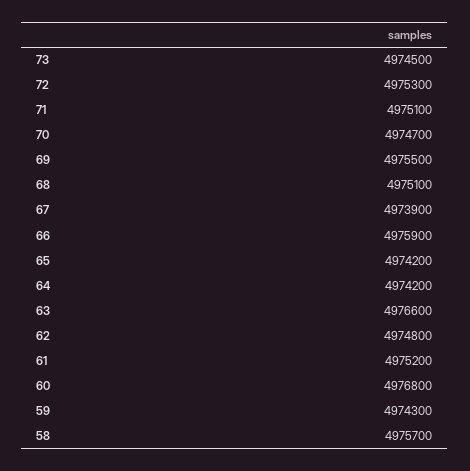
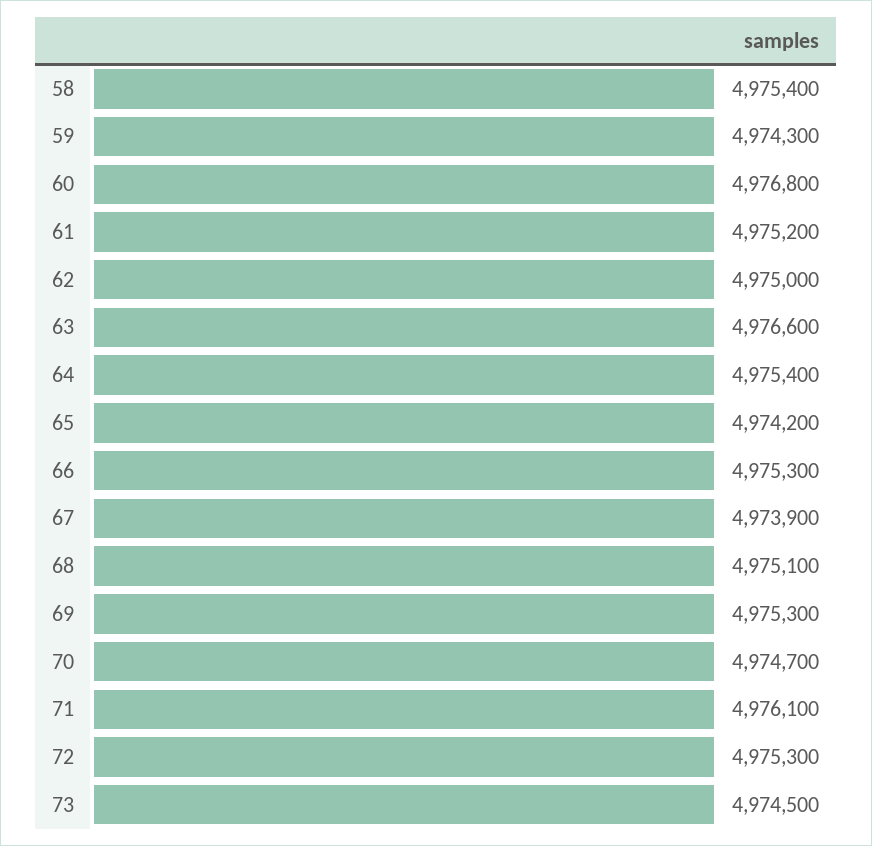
  {
    "73": 4974500,
    "72": 4975300,
-   "71": 4975100,
+   "71": 4976100,
    "70": 4974700,
-   "69": 4975500,
+   "69": 4975300,
    "68": 4975100,
    "67": 4973900,
-   "66": 4975900,
+   "66": 4975300,
    "65": 4974200,
-   "64": 4974200,
+   "64": 4975400,
    "63": 4976600,
-   "62": 4974800,
+   "62": 4975000,
    "61": 4975200,
    "60": 4976800,
    "59": 4974300,
-   "58": 4975700
+   "58": 4975400
  }

